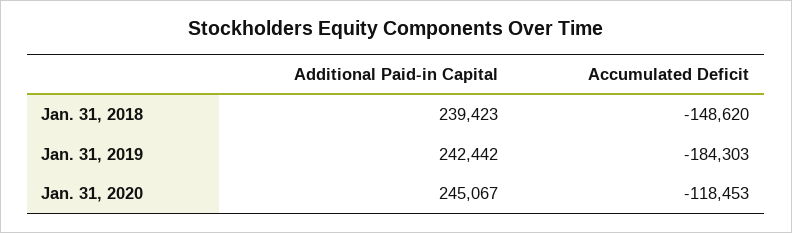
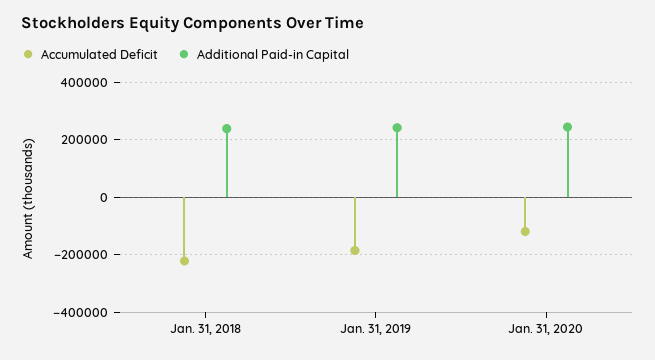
  {
    "Additional Paid-in Capital": {
      "Jan. 31, 2018": 239423,
      "Jan. 31, 2019": 242442,
      "Jan. 31, 2020": 245067
    },
    "Accumulated Deficit": {
-     "Jan. 31, 2018": -148620,
+     "Jan. 31, 2018": -225000,
      "Jan. 31, 2019": -184303,
      "Jan. 31, 2020": -118453
    }
  }

